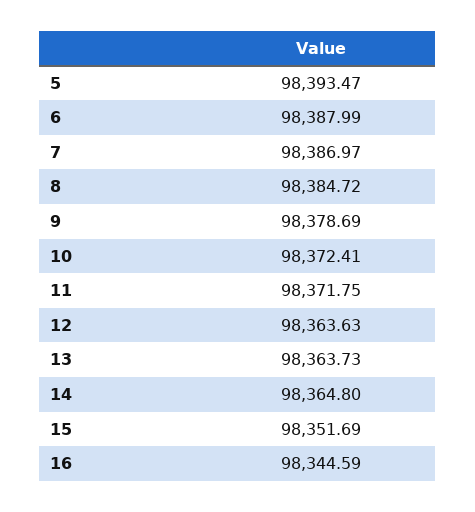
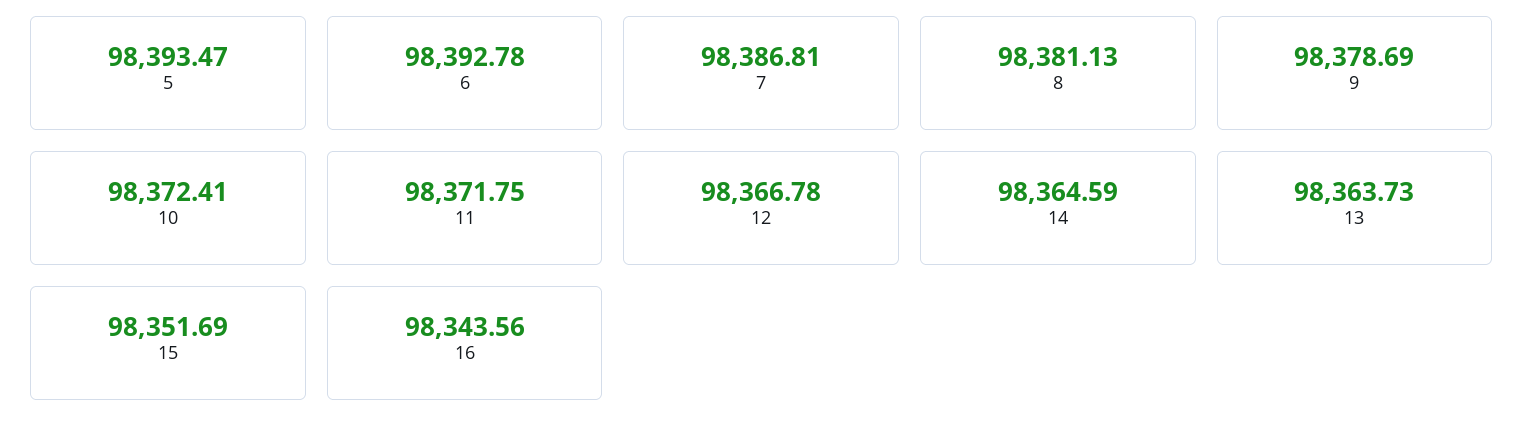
  {
    "5": 98393.47,
-   "6": 98387.99,
+   "6": 98392.78,
-   "7": 98386.97,
+   "7": 98386.81,
-   "8": 98384.72,
+   "8": 98381.13,
    "9": 98378.69,
    "10": 98372.41,
    "11": 98371.75,
-   "12": 98363.63,
+   "12": 98366.78,
    "13": 98363.73,
-   "14": 98364.8,
+   "14": 98364.59,
    "15": 98351.69,
-   "16": 98344.59
+   "16": 98343.56
  }

